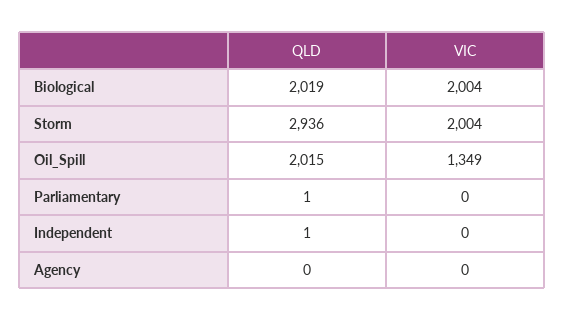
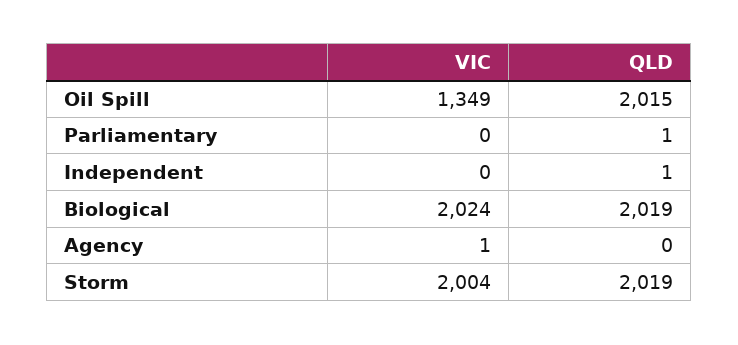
  {
    "QLD": {
      "Biological": 2019,
-     "Storm": 2936,
+     "Storm": 2019,
      "Oil_Spill": 2015,
      "Parliamentary": 1,
      "Independent": 1,
      "Agency": 0
    },
    "VIC": {
-     "Biological": 2004,
+     "Biological": 2024,
      "Storm": 2004,
      "Oil_Spill": 1349,
      "Parliamentary": 0,
      "Independent": 0,
-     "Agency": 0
+     "Agency": 1
    }
  }

